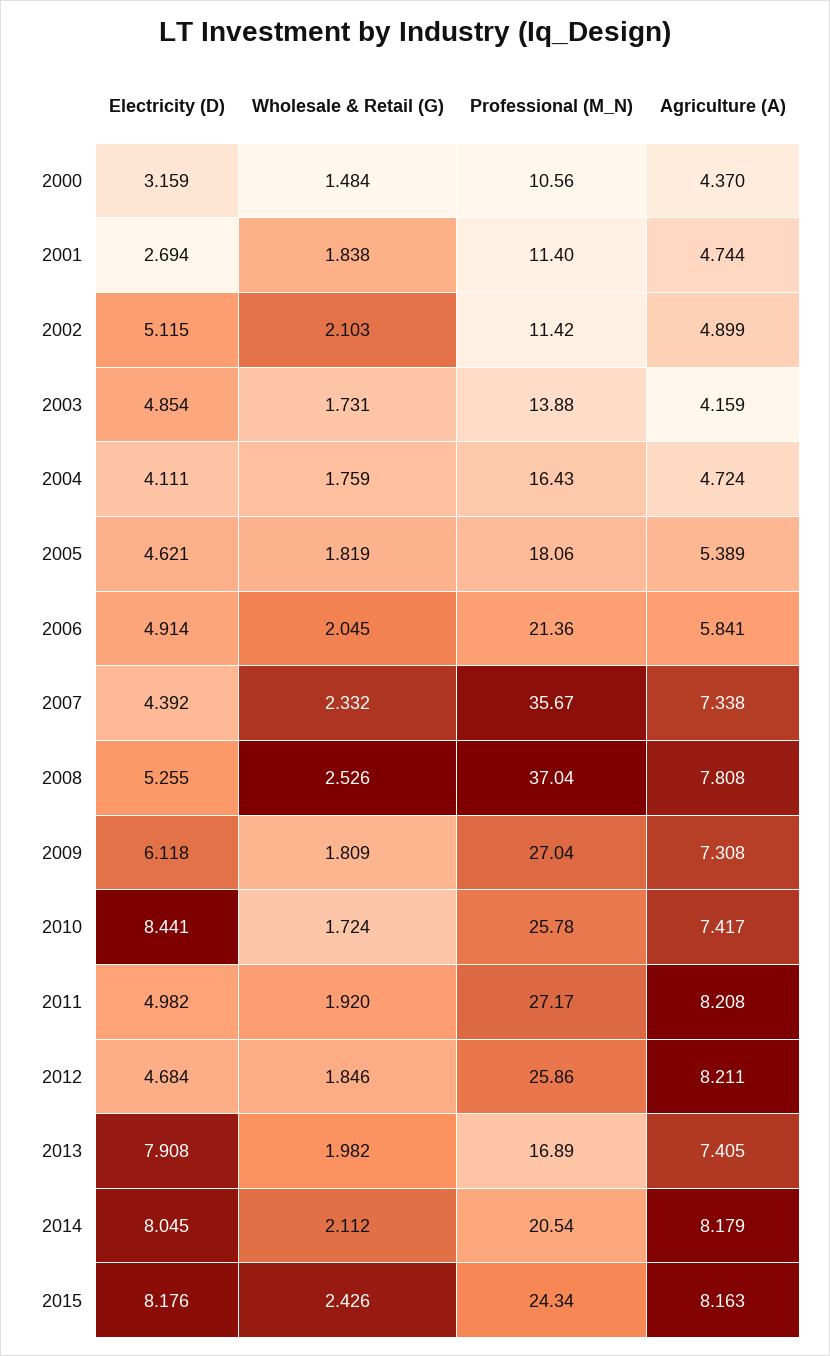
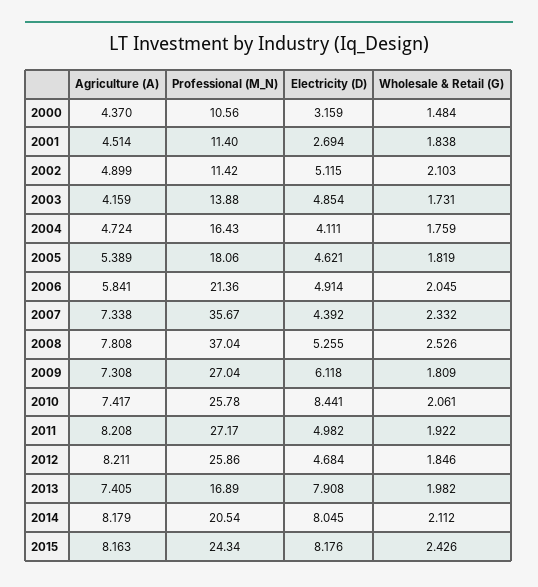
  {
    "Electricity (D)": {
      "2000": 3.159,
      "2001": 2.694,
      "2002": 5.115,
      "2003": 4.854,
      "2004": 4.111,
      "2005": 4.621,
      "2006": 4.914,
      "2007": 4.392,
      "2008": 5.255,
      "2009": 6.118,
      "2010": 8.441,
      "2011": 4.982,
      "2012": 4.684,
      "2013": 7.908,
      "2014": 8.045,
      "2015": 8.176
    },
    "Wholesale & Retail (G)": {
      "2000": 1.484,
      "2001": 1.838,
      "2002": 2.103,
      "2003": 1.731,
      "2004": 1.759,
      "2005": 1.819,
      "2006": 2.045,
      "2007": 2.332,
      "2008": 2.526,
      "2009": 1.809,
-     "2010": 1.724,
+     "2010": 2.061,
-     "2011": 1.92,
+     "2011": 1.922,
      "2012": 1.846,
      "2013": 1.982,
      "2014": 2.112,
      "2015": 2.426
    },
    "Professional (M_N)": {
      "2000": 10.56,
      "2001": 11.4,
      "2002": 11.42,
      "2003": 13.88,
      "2004": 16.43,
      "2005": 18.06,
      "2006": 21.36,
      "2007": 35.67,
      "2008": 37.04,
      "2009": 27.04,
      "2010": 25.78,
      "2011": 27.17,
      "2012": 25.86,
      "2013": 16.89,
      "2014": 20.54,
      "2015": 24.34
    },
    "Agriculture (A)": {
      "2000": 4.37,
-     "2001": 4.744,
+     "2001": 4.514,
      "2002": 4.899,
      "2003": 4.159,
      "2004": 4.724,
      "2005": 5.389,
      "2006": 5.841,
      "2007": 7.338,
      "2008": 7.808,
      "2009": 7.308,
      "2010": 7.417,
      "2011": 8.208,
      "2012": 8.211,
      "2013": 7.405,
      "2014": 8.179,
      "2015": 8.163
    }
  }

